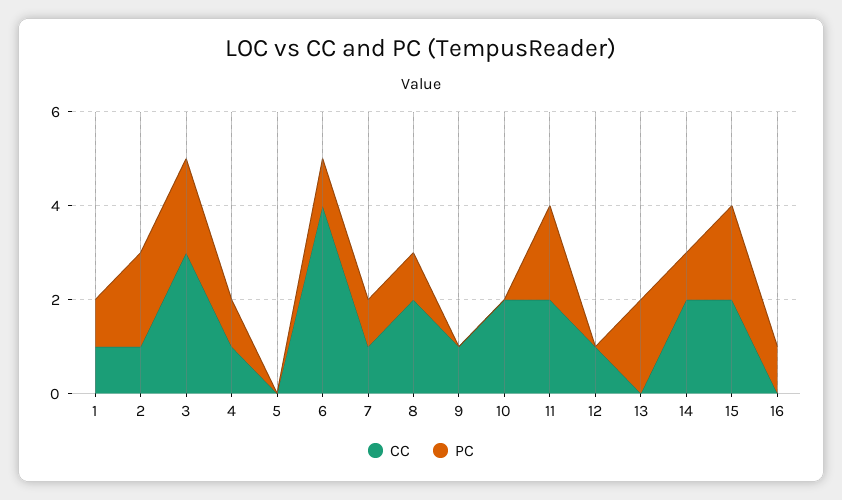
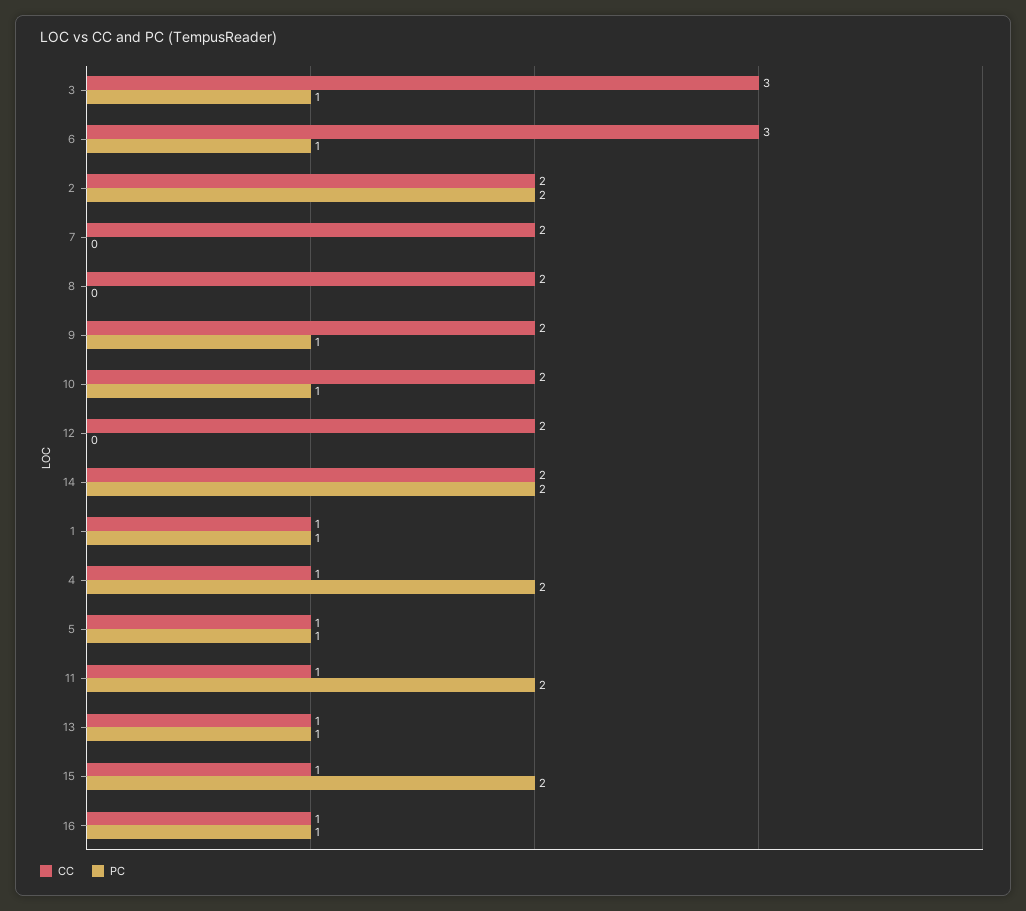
  {
    "CC": {
      "1": 1,
-     "2": 1,
+     "2": 2,
      "3": 3,
      "4": 1,
-     "5": 0,
+     "5": 1,
-     "6": 4,
+     "6": 3,
-     "7": 1,
+     "7": 2,
      "8": 2,
-     "9": 1,
+     "9": 2,
      "10": 2,
-     "11": 2,
+     "11": 1,
-     "12": 1,
+     "12": 2,
-     "13": 0,
+     "13": 1,
      "14": 2,
-     "15": 2,
+     "15": 1,
-     "16": 0
+     "16": 1
    },
    "PC": {
      "1": 1,
      "2": 2,
-     "3": 2,
+     "3": 1,
-     "4": 1,
+     "4": 2,
-     "5": 0,
+     "5": 1,
      "6": 1,
-     "7": 1,
+     "7": 0,
-     "8": 1,
+     "8": 0,
-     "9": 0,
+     "9": 1,
-     "10": 0,
+     "10": 1,
      "11": 2,
      "12": 0,
-     "13": 2,
+     "13": 1,
-     "14": 1,
+     "14": 2,
      "15": 2,
      "16": 1
    }
  }

